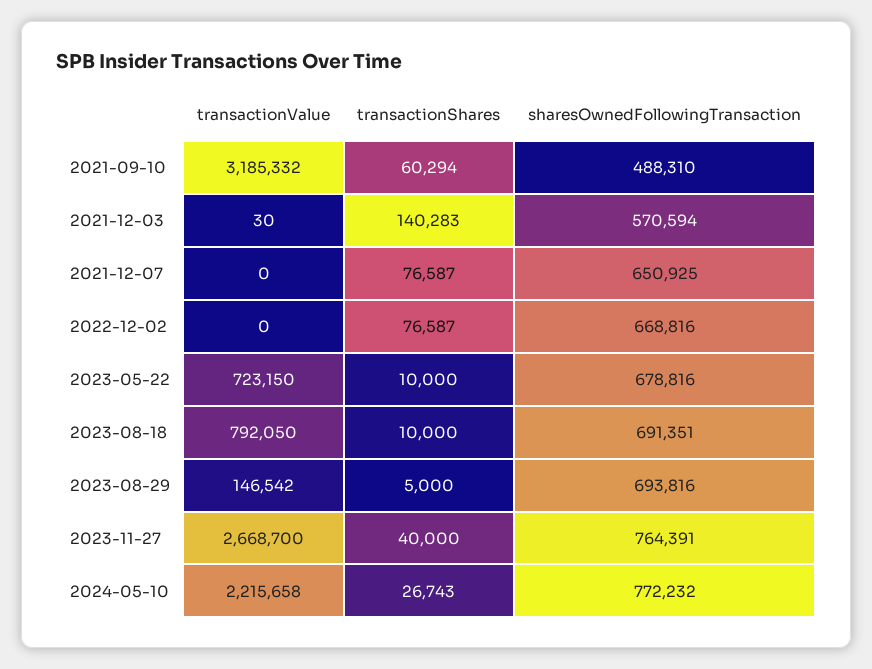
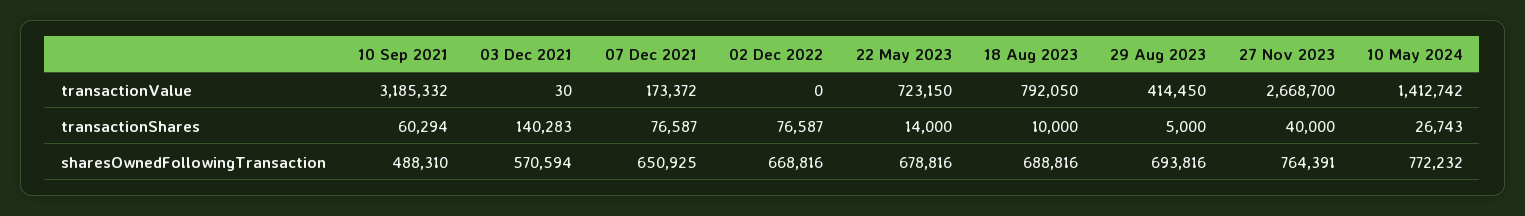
  {
    "transactionValue": {
      "2021-09-10": 3185332,
      "2021-12-03": 30,
-     "2021-12-07": 0,
+     "2021-12-07": 173372,
      "2022-12-02": 0,
      "2023-05-22": 723150,
      "2023-08-18": 792050,
-     "2023-08-29": 146542,
+     "2023-08-29": 414450,
      "2023-11-27": 2668700,
-     "2024-05-10": 2215658
+     "2024-05-10": 1412742
    },
    "transactionShares": {
      "2021-09-10": 60294,
      "2021-12-03": 140283,
      "2021-12-07": 76587,
      "2022-12-02": 76587,
-     "2023-05-22": 10000,
+     "2023-05-22": 14000,
      "2023-08-18": 10000,
      "2023-08-29": 5000,
      "2023-11-27": 40000,
      "2024-05-10": 26743
    },
    "sharesOwnedFollowingTransaction": {
      "2021-09-10": 488310,
      "2021-12-03": 570594,
      "2021-12-07": 650925,
      "2022-12-02": 668816,
      "2023-05-22": 678816,
-     "2023-08-18": 691351,
+     "2023-08-18": 688816,
      "2023-08-29": 693816,
      "2023-11-27": 764391,
      "2024-05-10": 772232
    }
  }

